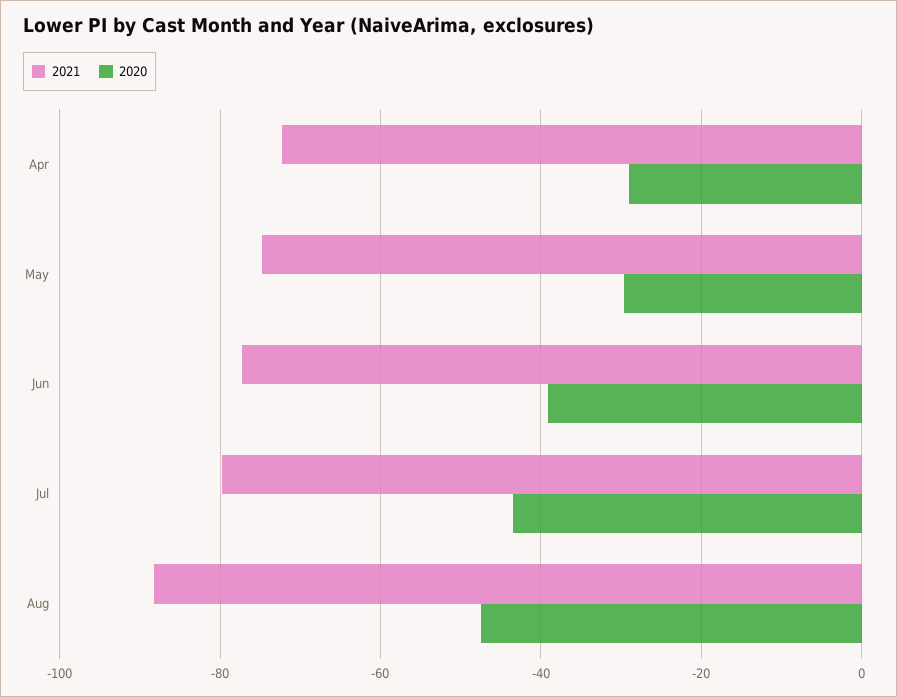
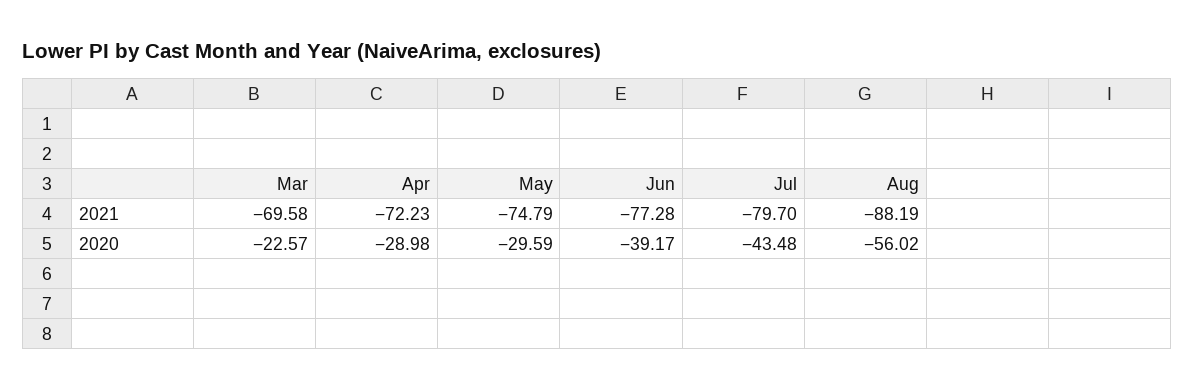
  {
    "2021": {
      "Apr": -72.23,
      "May": -74.79,
      "Jun": -77.28,
      "Jul": -79.7,
-     "Aug": -88.19
+     "Aug": -88.19,
+     "Mar": -69.58
    },
    "2020": {
      "Apr": -28.98,
      "May": -29.59,
      "Jun": -39.17,
      "Jul": -43.48,
-     "Aug": -48
+     "Aug": -56.02,
+     "Mar": -22.57
    }
  }

